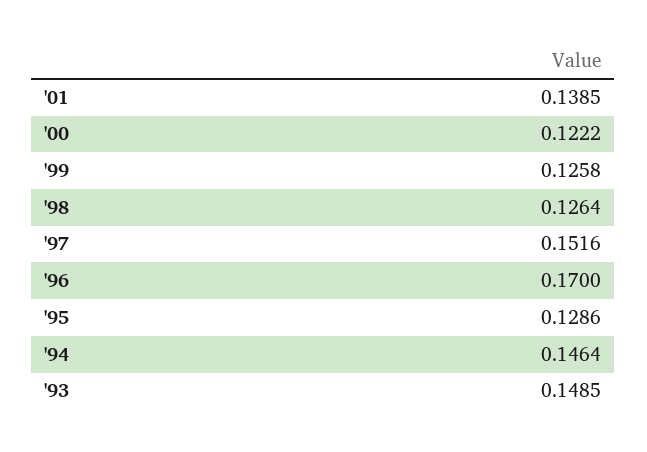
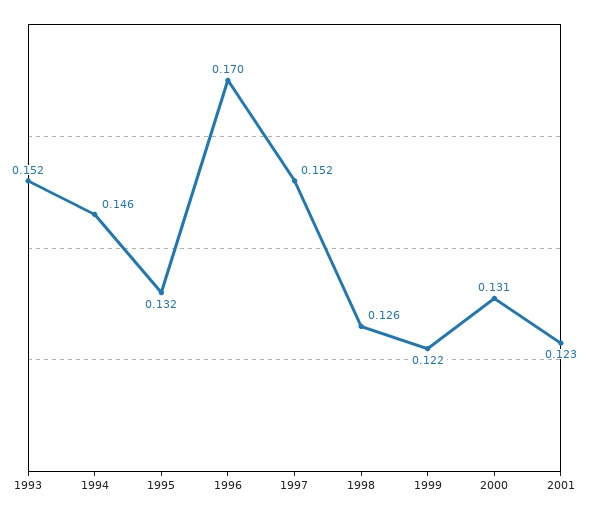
  {
-   "'01": 0.1385,
+   "'01": 0.123,
-   "'00": 0.1222,
+   "'00": 0.131,
-   "'99": 0.1258,
+   "'99": 0.122,
    "'98": 0.1264,
    "'97": 0.1516,
    "'96": 0.17,
-   "'95": 0.1286,
+   "'95": 0.132,
    "'94": 0.1464,
-   "'93": 0.1485
+   "'93": 0.152
  }

